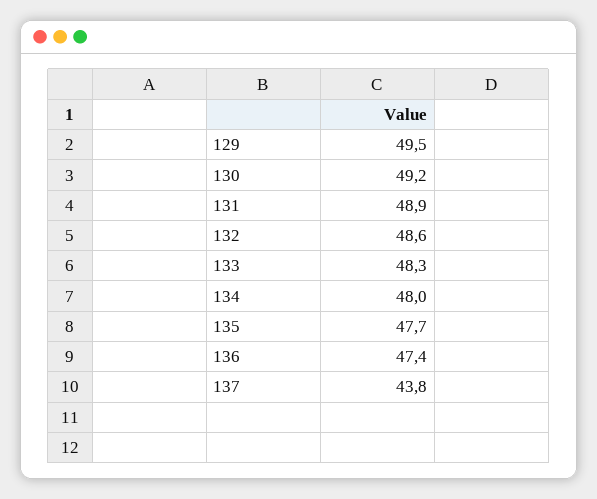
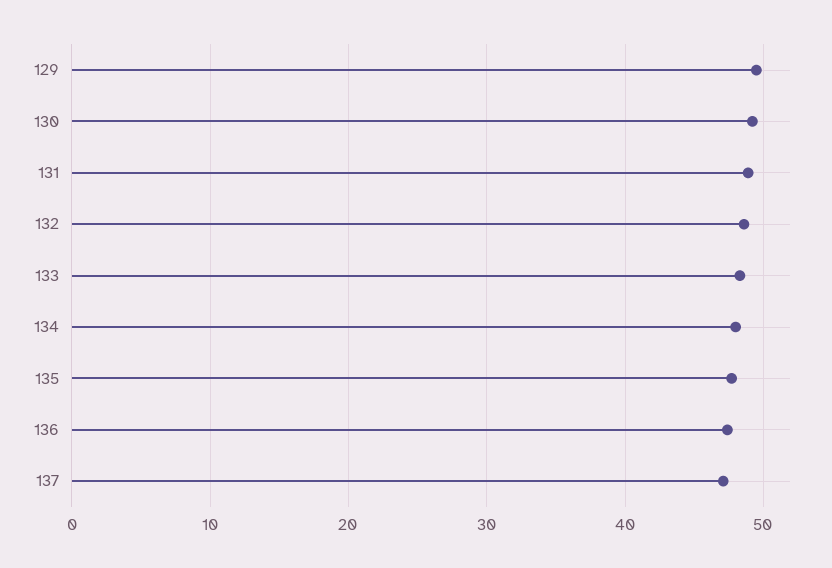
  {
    "129": 49.5,
    "130": 49.2,
    "131": 48.9,
    "132": 48.6,
    "133": 48.3,
    "134": 48,
    "135": 47.7,
    "136": 47.4,
-   "137": 43.8
+   "137": 47
  }

